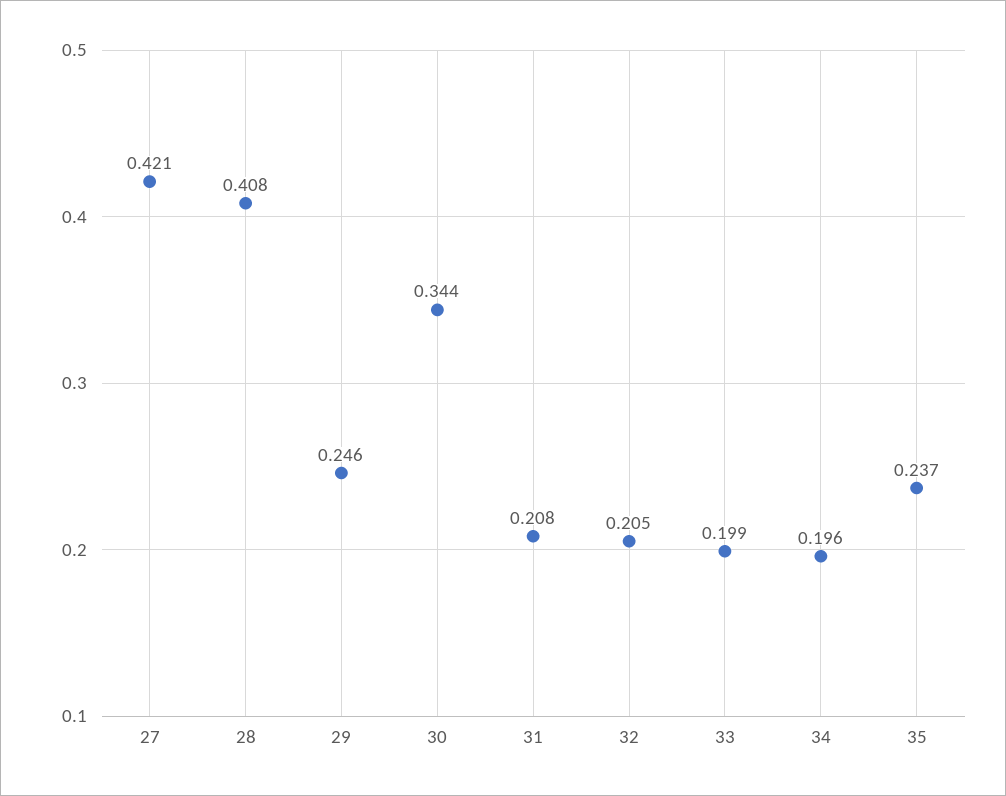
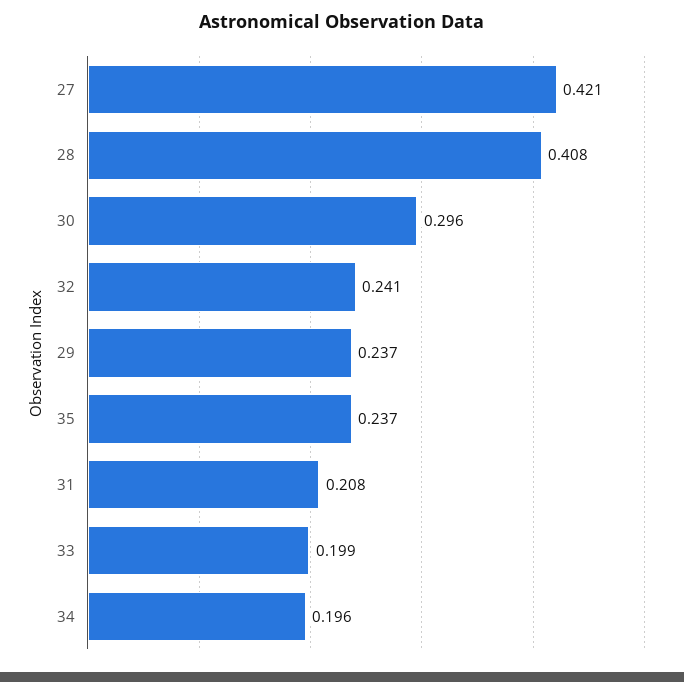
  {
    "27": 0.421,
    "28": 0.408,
-   "29": 0.246,
+   "29": 0.237,
-   "30": 0.344,
+   "30": 0.296,
    "31": 0.208,
-   "32": 0.205,
+   "32": 0.241,
    "33": 0.199,
    "34": 0.196,
    "35": 0.237
  }

